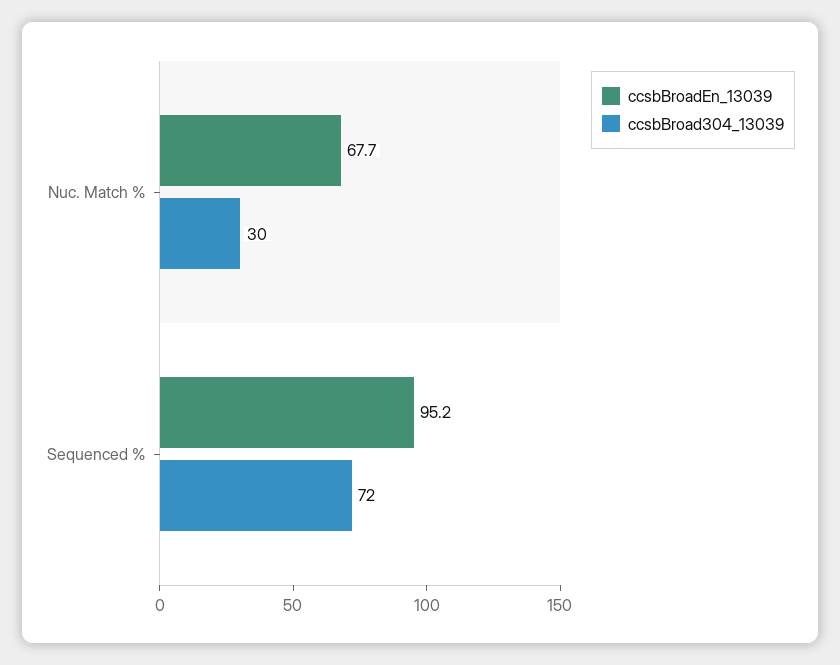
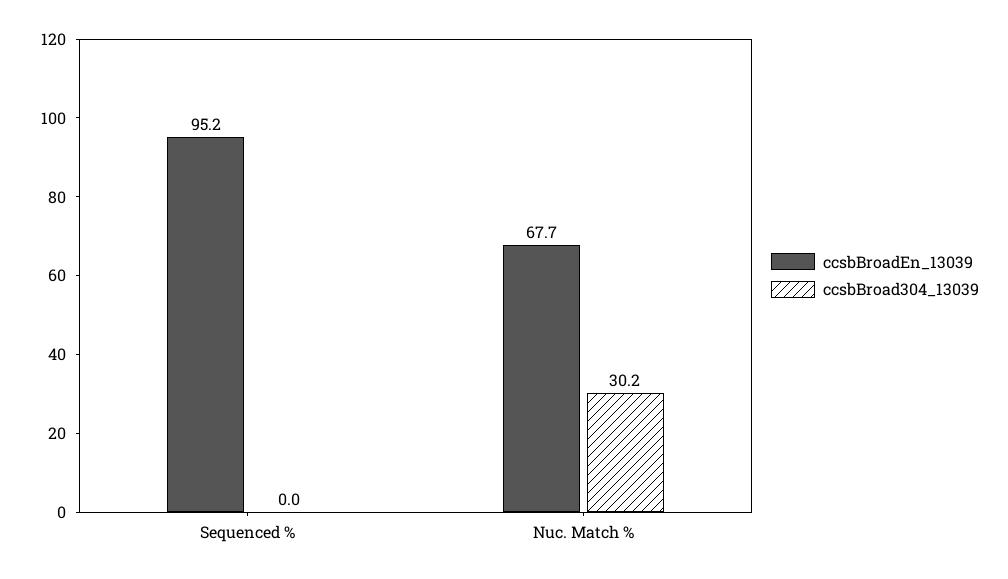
  {
    "ccsbBroadEn_13039": {
      "Nuc. Match %": 67.7,
      "Sequenced %": 95.2
    },
    "ccsbBroad304_13039": {
      "Nuc. Match %": 30.2,
-     "Sequenced %": 72
+     "Sequenced %": 0
    }
  }

